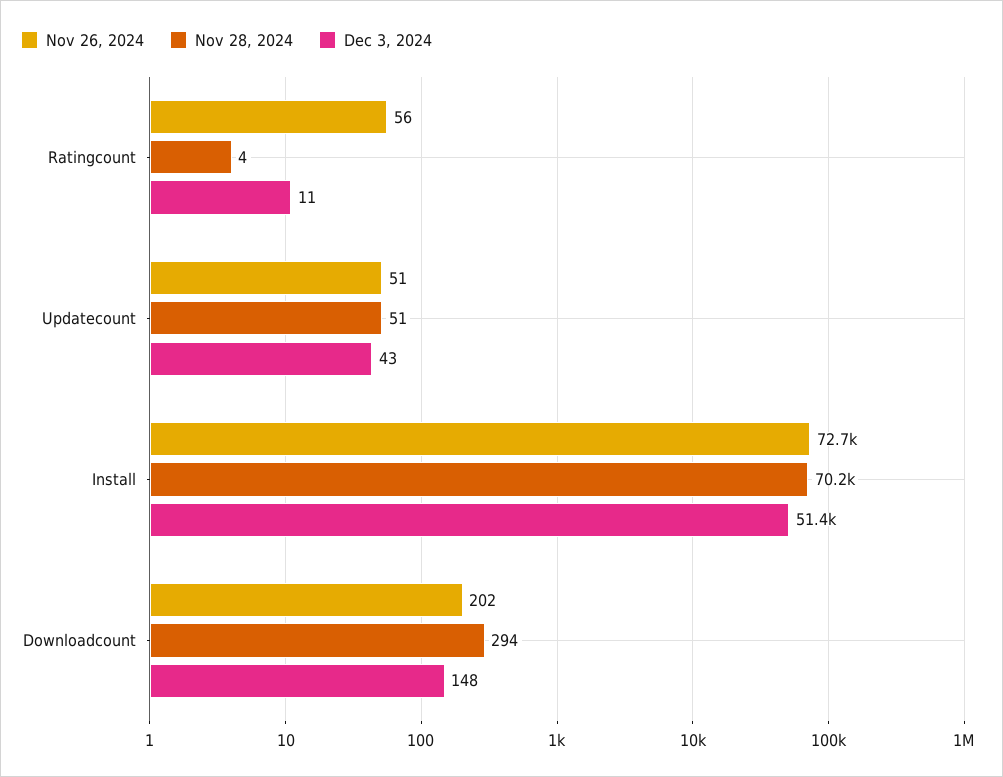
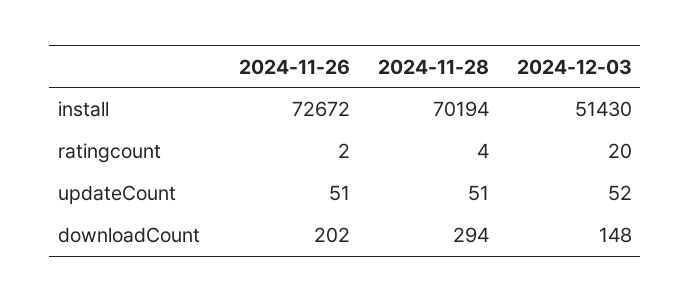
  {
    "Nov 26, 2024": {
-     "Ratingcount": 56,
+     "Ratingcount": 2,
      "Updatecount": 51,
      "Install": 72672,
      "Downloadcount": 202
    },
    "Nov 28, 2024": {
      "Ratingcount": 4,
      "Updatecount": 51,
      "Install": 70194,
      "Downloadcount": 294
    },
    "Dec 3, 2024": {
-     "Ratingcount": 11,
+     "Ratingcount": 20,
-     "Updatecount": 43,
+     "Updatecount": 52,
      "Install": 51430,
      "Downloadcount": 148
    }
  }

